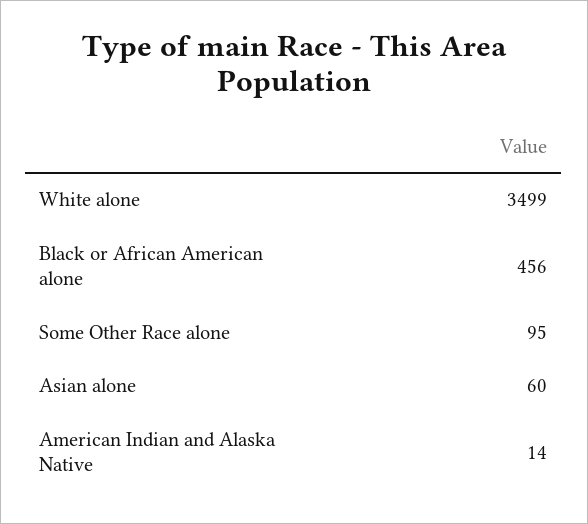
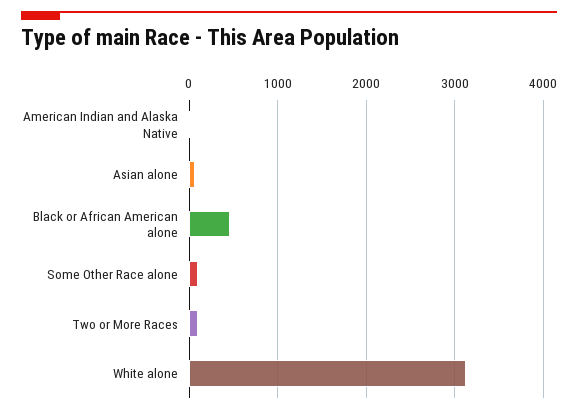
  {
-   "White alone": 3499,
+   "White alone": 3100,
    "Black or African American alone": 456,
    "Some Other Race alone": 95,
    "Asian alone": 60,
-   "American Indian and Alaska Native": 14
+   "American Indian and Alaska Native": 14,
+   "Two or More Races": 100
  }

